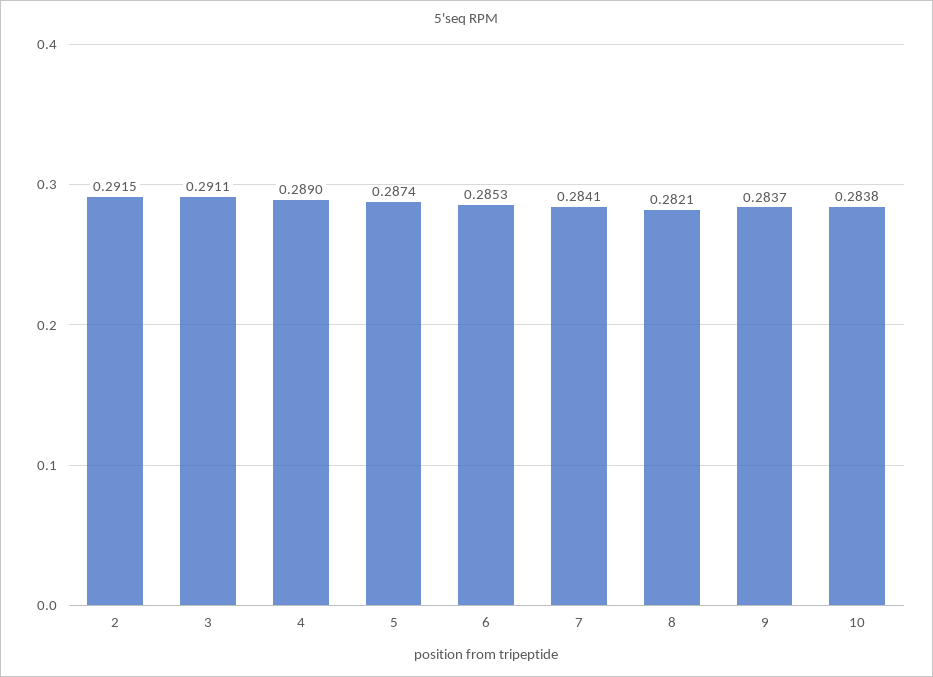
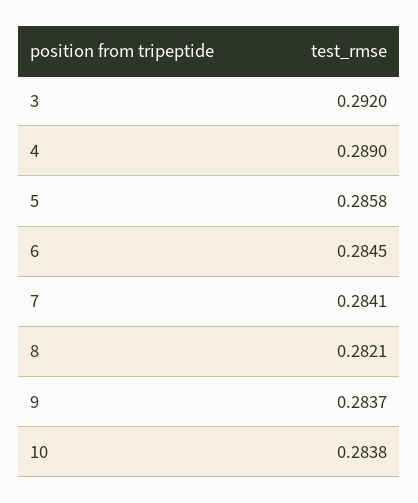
  {
-   "2": 0.2915,
-   "3": 0.2911,
+   "3": 0.292,
    "4": 0.289,
-   "5": 0.2874,
+   "5": 0.2858,
-   "6": 0.2853,
+   "6": 0.2845,
    "7": 0.2841,
    "8": 0.2821,
    "9": 0.2837,
    "10": 0.2838
  }

